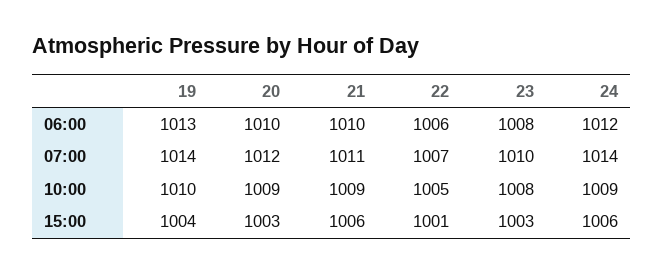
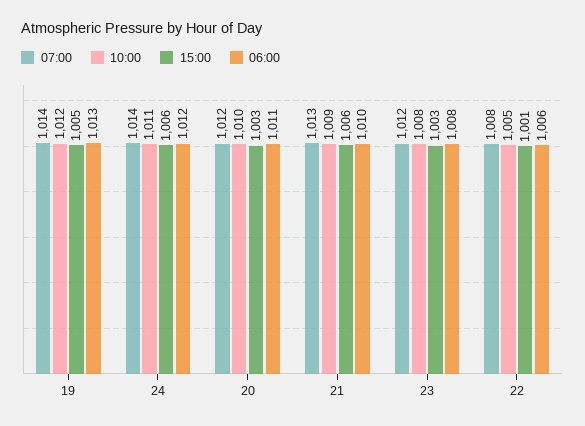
  {
    "06:00": {
      "19": 1013,
-     "20": 1010,
+     "20": 1011,
      "21": 1010,
      "22": 1006,
      "23": 1008,
      "24": 1012
    },
    "07:00": {
      "19": 1014,
      "20": 1012,
-     "21": 1011,
+     "21": 1013,
-     "22": 1007,
+     "22": 1008,
-     "23": 1010,
+     "23": 1012,
      "24": 1014
    },
    "10:00": {
-     "19": 1010,
+     "19": 1012,
-     "20": 1009,
+     "20": 1010,
      "21": 1009,
      "22": 1005,
      "23": 1008,
-     "24": 1009
+     "24": 1011
    },
    "15:00": {
-     "19": 1004,
+     "19": 1005,
      "20": 1003,
      "21": 1006,
      "22": 1001,
      "23": 1003,
      "24": 1006
    }
  }

